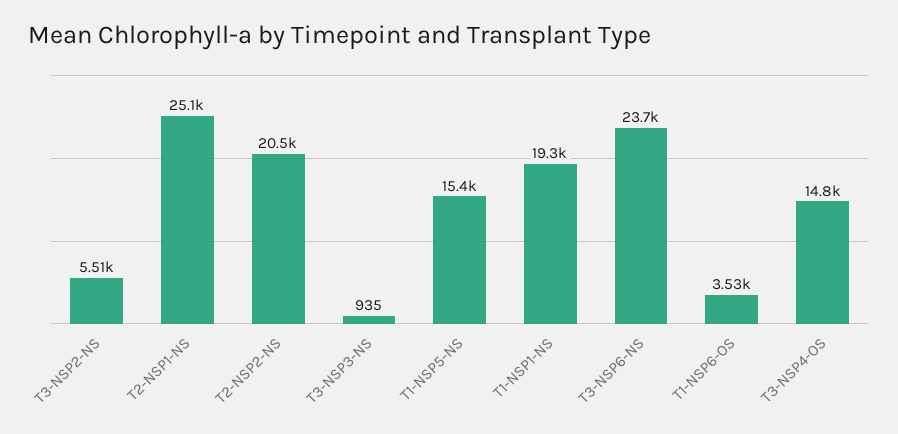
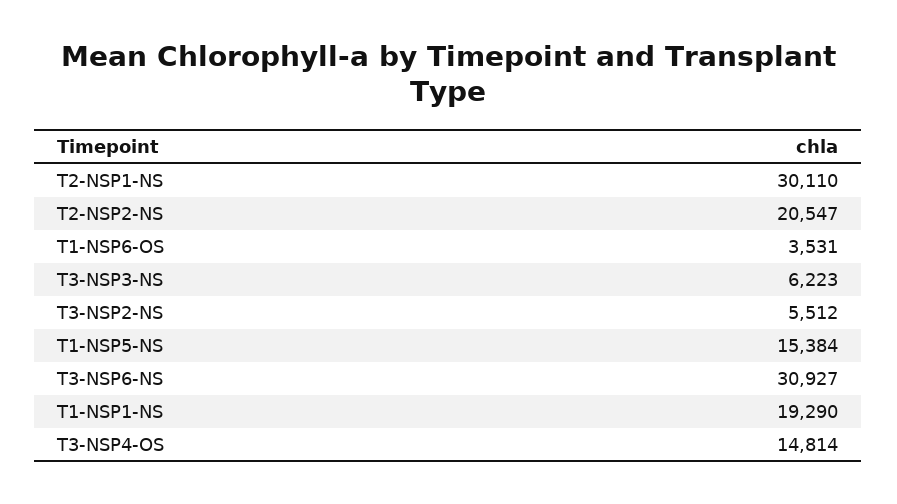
  {
    "T3-NSP2-NS": 5512,
-   "T2-NSP1-NS": 25100,
+   "T2-NSP1-NS": 30110,
    "T2-NSP2-NS": 20547,
-   "T3-NSP3-NS": 935,
+   "T3-NSP3-NS": 6223,
    "T1-NSP5-NS": 15384,
    "T1-NSP1-NS": 19290,
-   "T3-NSP6-NS": 23700,
+   "T3-NSP6-NS": 30927,
    "T1-NSP6-OS": 3531,
    "T3-NSP4-OS": 14814
  }

